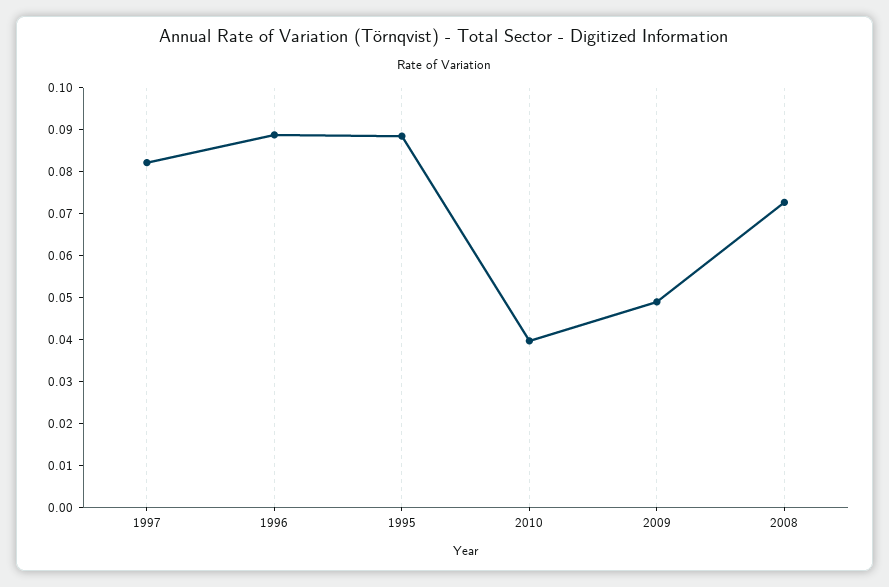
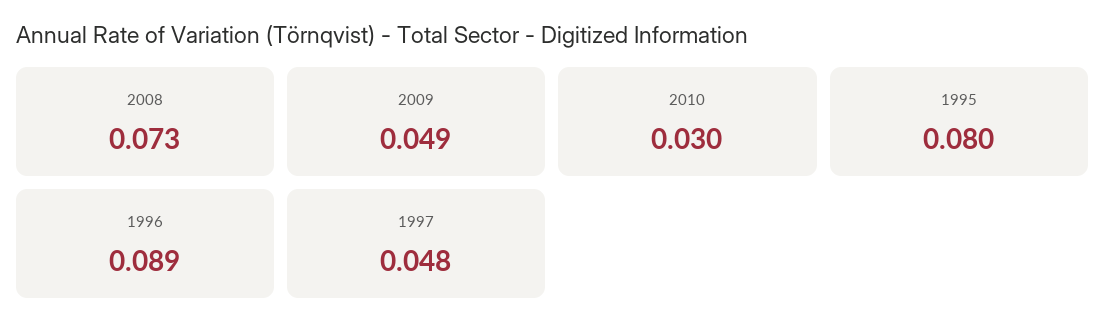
  {
-   "1997": 0.082,
+   "1997": 0.048,
    "1996": 0.089,
-   "1995": 0.088,
+   "1995": 0.08,
-   "2010": 0.04,
+   "2010": 0.03,
    "2009": 0.049,
    "2008": 0.073
  }

